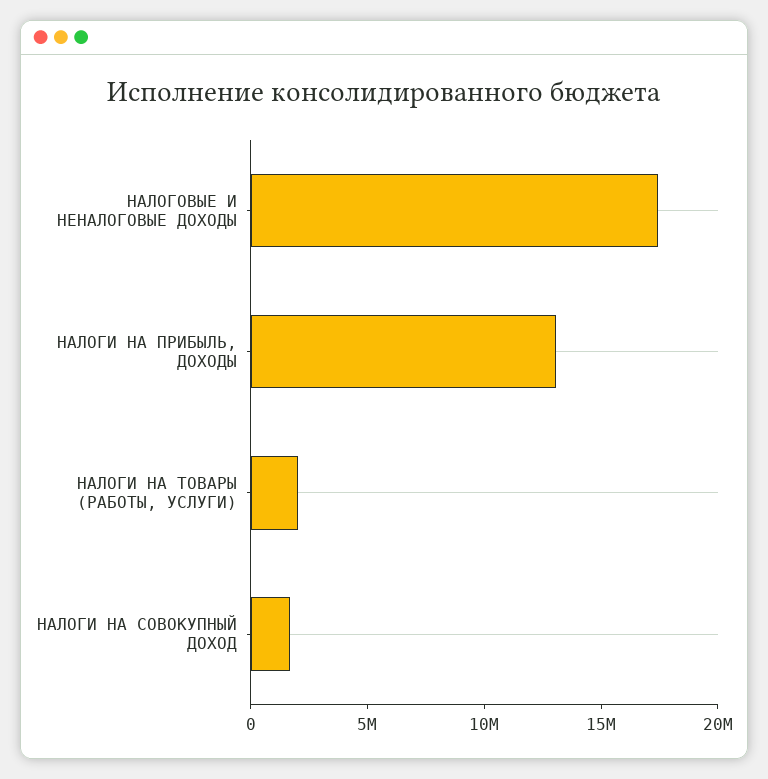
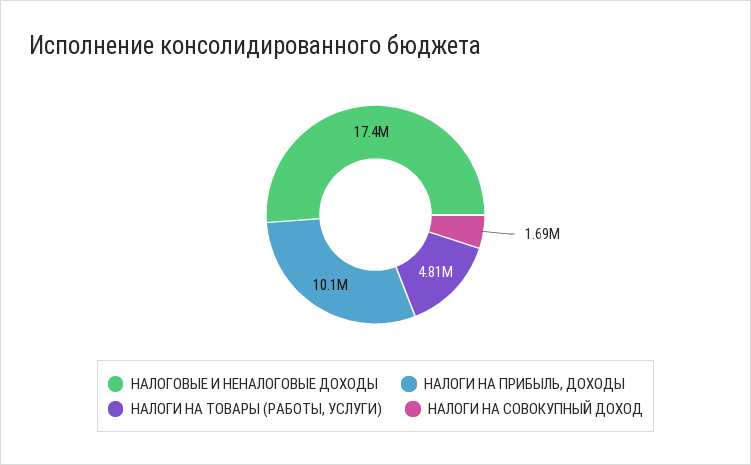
  {
    "НАЛОГОВЫЕ И НЕНАЛОГОВЫЕ ДОХОДЫ": 17400000,
-   "НАЛОГИ НА ПРИБЫЛЬ, ДОХОДЫ": 13000000,
+   "НАЛОГИ НА ПРИБЫЛЬ, ДОХОДЫ": 10100000,
-   "НАЛОГИ НА ТОВАРЫ (РАБОТЫ, УСЛУГИ)": 2000000,
+   "НАЛОГИ НА ТОВАРЫ (РАБОТЫ, УСЛУГИ)": 4810000,
    "НАЛОГИ НА СОВОКУПНЫЙ ДОХОД": 1690000
  }

